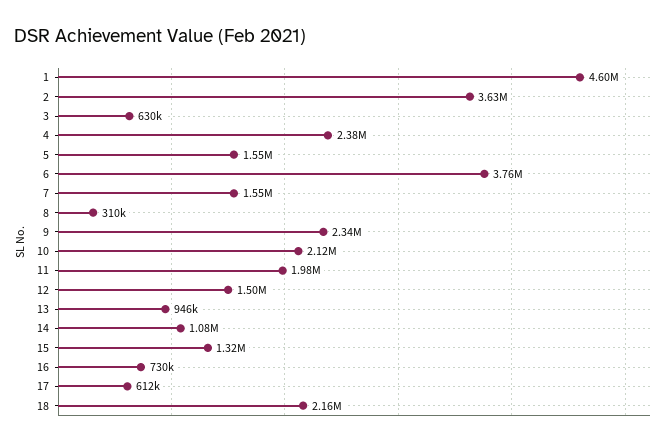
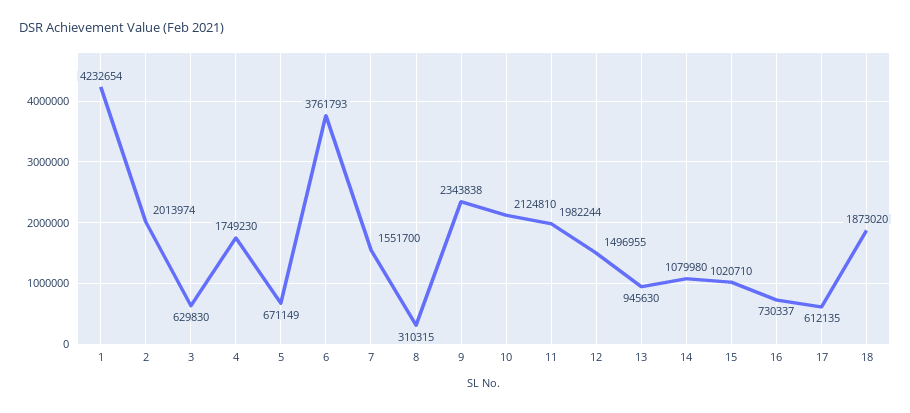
  {
-   "1": 4600000,
+   "1": 4232654,
-   "2": 3630000,
+   "2": 2013974,
    "3": 629830,
-   "4": 2380000,
+   "4": 1749230,
-   "5": 1550000,
+   "5": 671149,
    "6": 3761793,
    "7": 1551700,
    "8": 310315,
    "9": 2343838,
    "10": 2124810,
    "11": 1982244,
    "12": 1496955,
    "13": 945630,
    "14": 1079980,
-   "15": 1320000,
+   "15": 1020710,
    "16": 730337,
    "17": 612135,
-   "18": 2160000
+   "18": 1873020
  }

